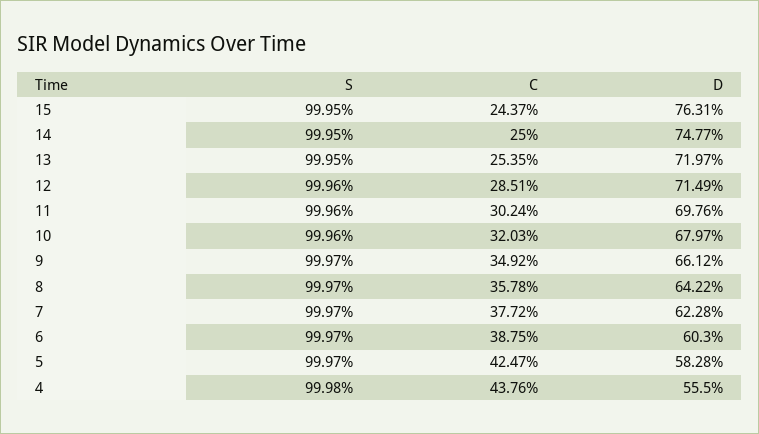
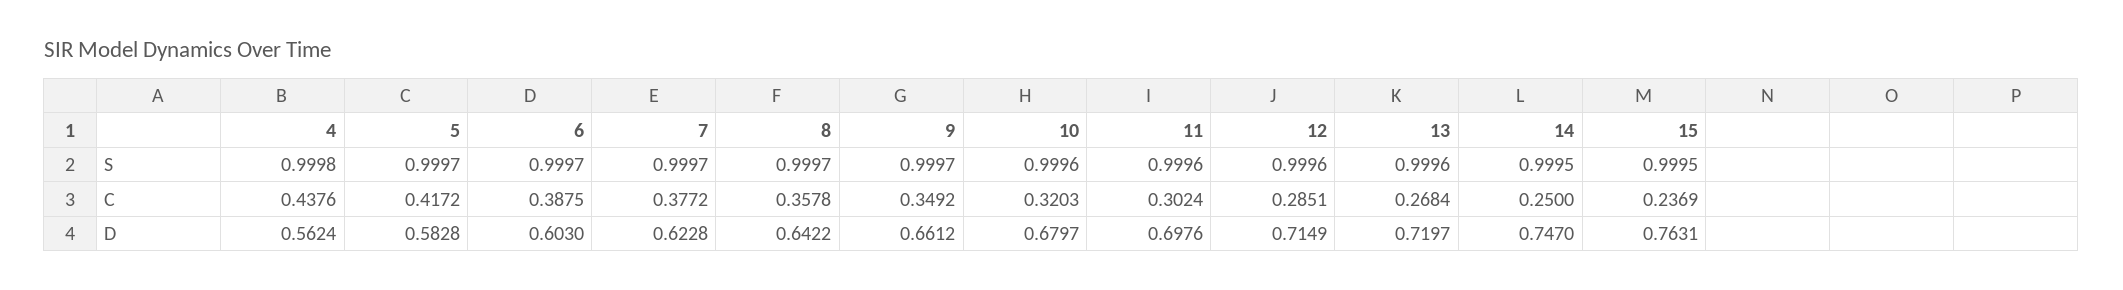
  {
    "S": {
      "15": 0.9995,
      "14": 0.9995,
-     "13": 0.9995,
+     "13": 0.9996,
      "12": 0.9996,
      "11": 0.9996,
      "10": 0.9996,
      "9": 0.9997,
      "8": 0.9997,
      "7": 0.9997,
      "6": 0.9997,
      "5": 0.9997,
      "4": 0.9998
    },
    "C": {
-     "15": 0.2437,
+     "15": 0.2369,
      "14": 0.25,
-     "13": 0.2535,
+     "13": 0.2684,
      "12": 0.2851,
      "11": 0.3024,
      "10": 0.3203,
      "9": 0.3492,
      "8": 0.3578,
      "7": 0.3772,
      "6": 0.3875,
-     "5": 0.4247,
+     "5": 0.4172,
      "4": 0.4376
    },
    "D": {
      "15": 0.7631,
-     "14": 0.7477,
+     "14": 0.747,
      "13": 0.7197,
      "12": 0.7149,
      "11": 0.6976,
      "10": 0.6797,
      "9": 0.6612,
      "8": 0.6422,
      "7": 0.6228,
      "6": 0.603,
      "5": 0.5828,
-     "4": 0.555
+     "4": 0.5624
    }
  }

